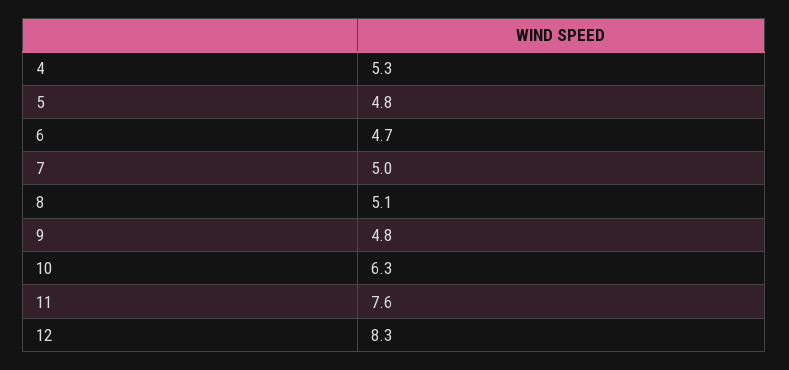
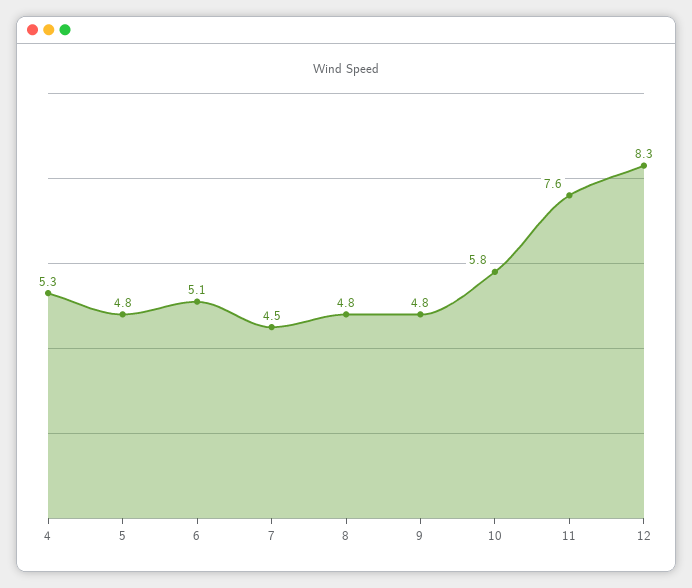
  {
    "4": 5.3,
    "5": 4.8,
-   "6": 4.7,
+   "6": 5.1,
-   "7": 5,
+   "7": 4.5,
-   "8": 5.1,
+   "8": 4.8,
    "9": 4.8,
-   "10": 6.3,
+   "10": 5.8,
    "11": 7.6,
    "12": 8.3
  }

